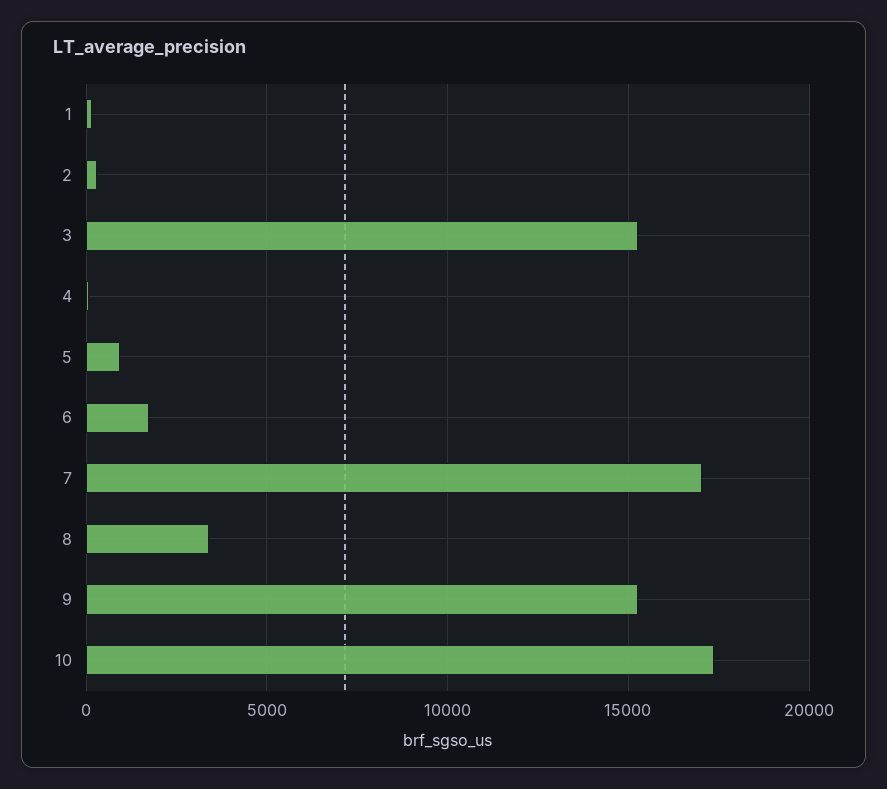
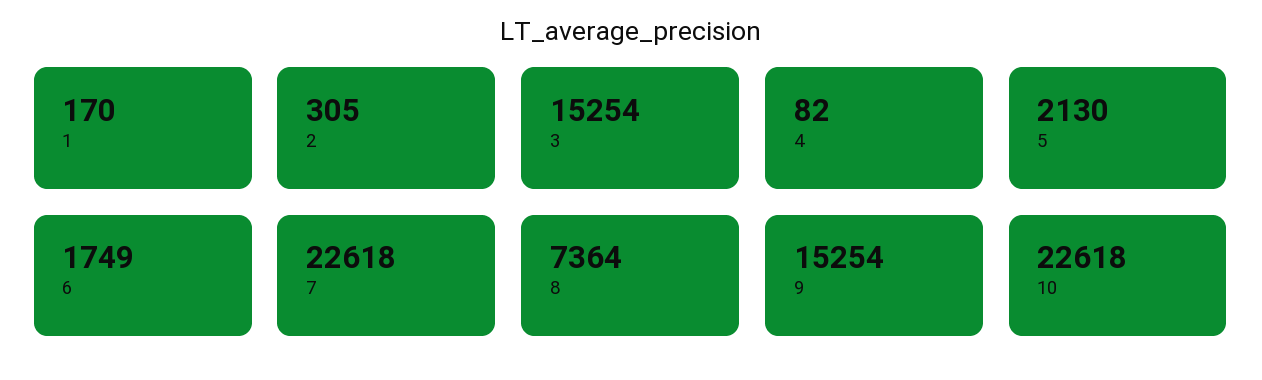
  {
    "1": 170,
    "2": 305,
    "3": 15254,
    "4": 82,
-   "5": 1000,
+   "5": 2130,
    "6": 1749,
-   "7": 17000,
+   "7": 22618,
-   "8": 3500,
+   "8": 7364,
    "9": 15254,
-   "10": 17500
+   "10": 22618
  }

